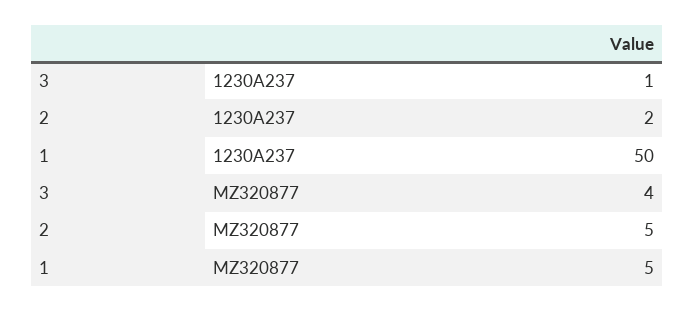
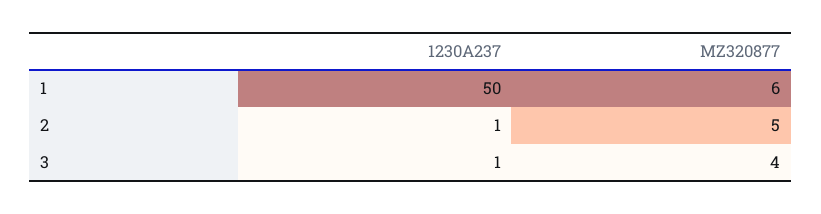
  {
    "3": {
      "1230A237": 1,
      "MZ320877": 4
    },
    "2": {
-     "1230A237": 2,
+     "1230A237": 1,
      "MZ320877": 5
    },
    "1": {
      "1230A237": 50,
-     "MZ320877": 5
+     "MZ320877": 6
    }
  }

